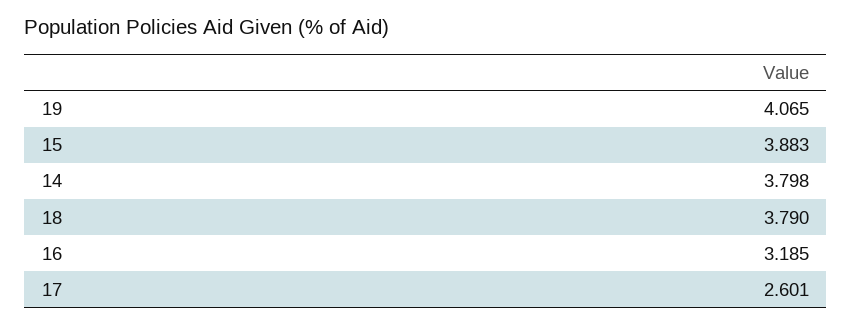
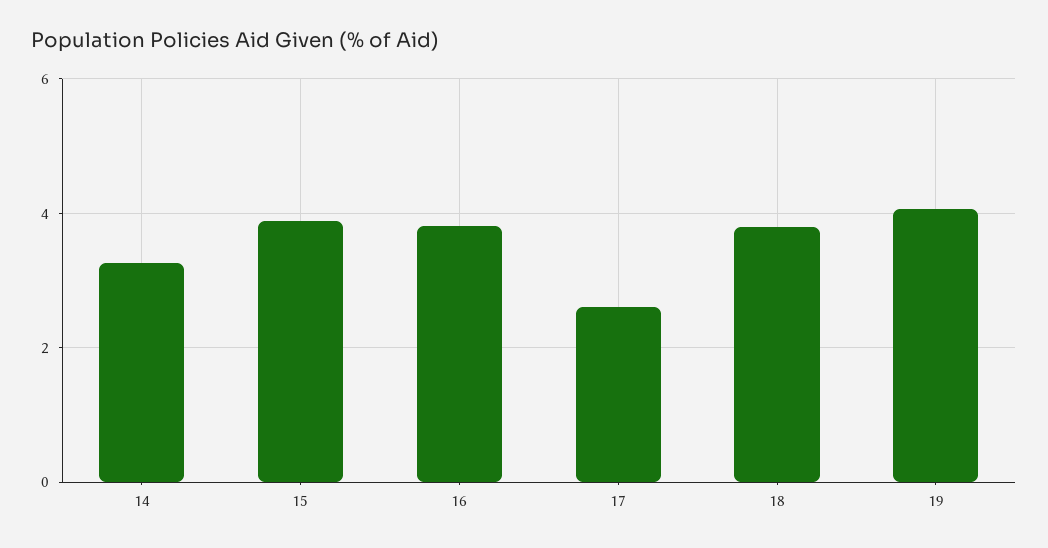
  {
    "19": 4.065,
    "15": 3.883,
-   "14": 3.798,
+   "14": 3.2,
    "18": 3.79,
-   "16": 3.185,
+   "16": 3.8,
    "17": 2.601
  }

